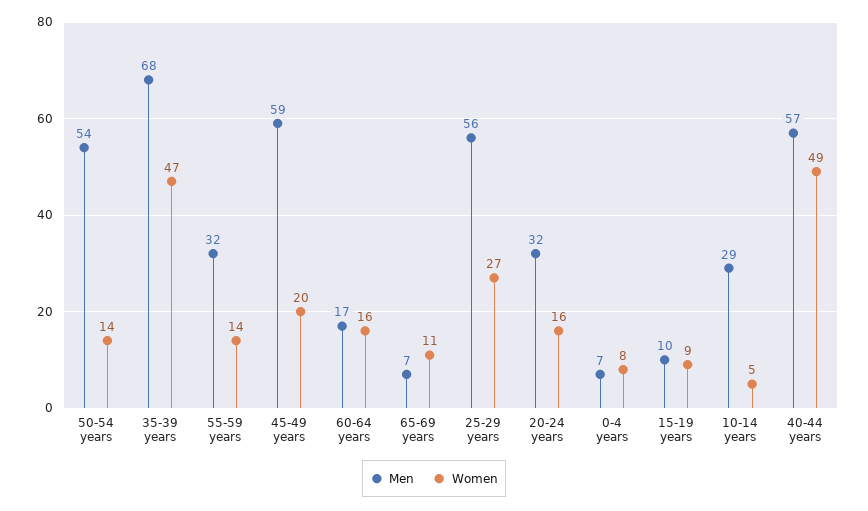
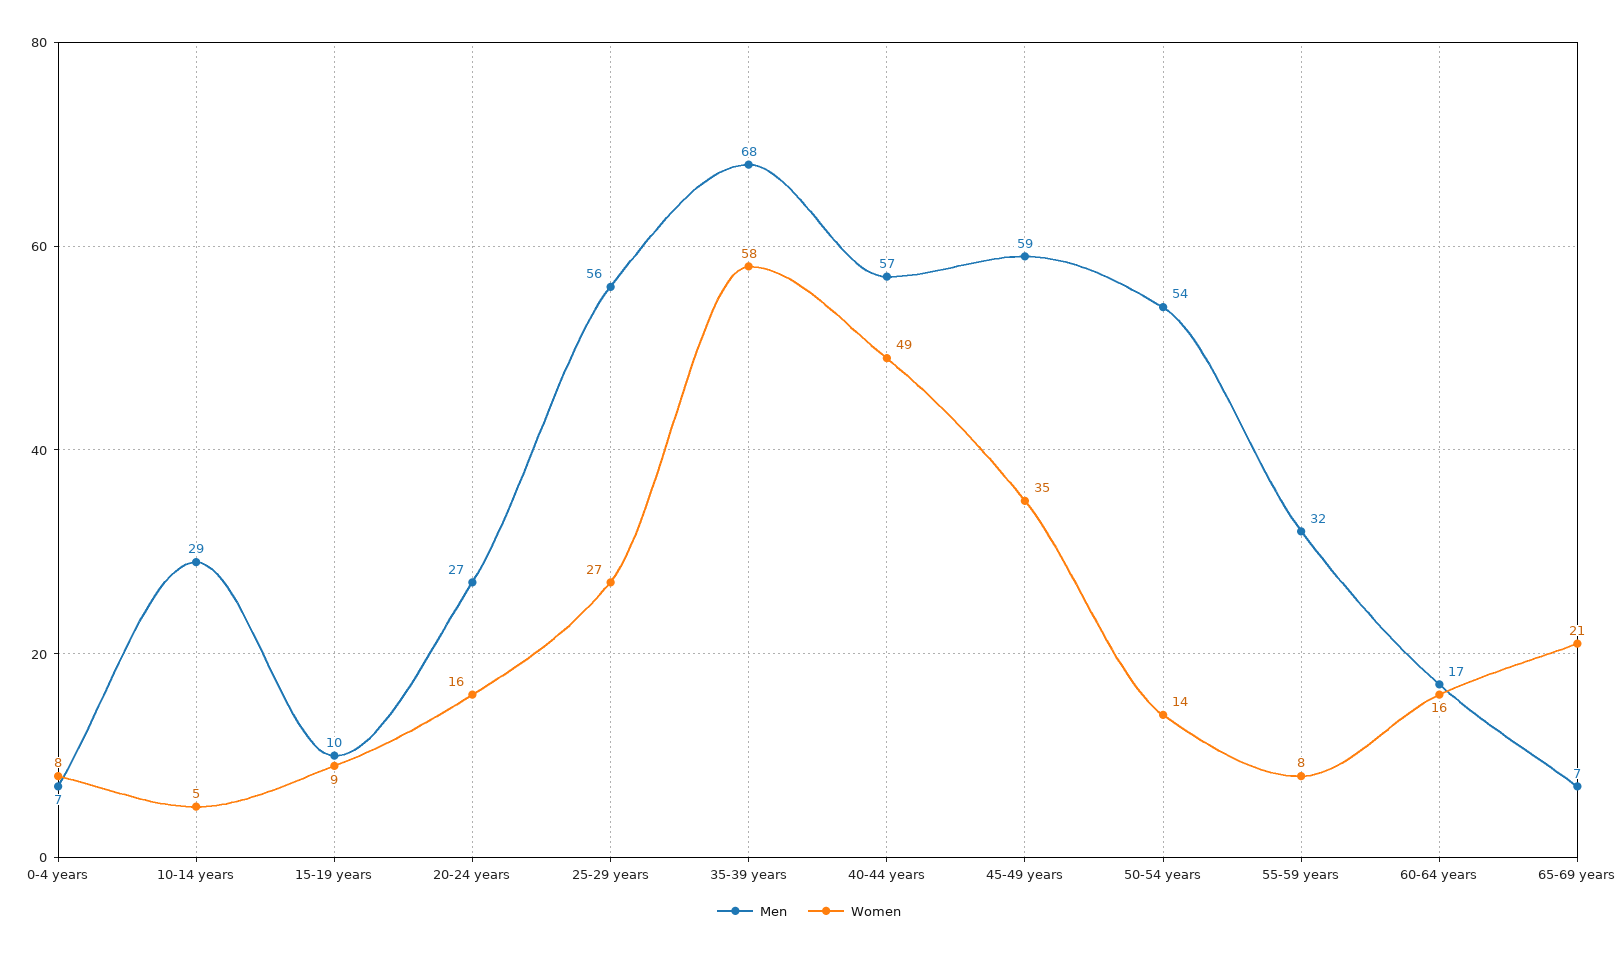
  {
    "Men": {
      "50-54 years": 54,
      "35-39 years": 68,
      "55-59 years": 32,
      "45-49 years": 59,
      "60-64 years": 17,
      "65-69 years": 7,
      "25-29 years": 56,
-     "20-24 years": 32,
+     "20-24 years": 27,
      "0-4 years": 7,
      "15-19 years": 10,
      "10-14 years": 29,
      "40-44 years": 57
    },
    "Women": {
      "50-54 years": 14,
-     "35-39 years": 47,
+     "35-39 years": 58,
-     "55-59 years": 14,
+     "55-59 years": 8,
-     "45-49 years": 20,
+     "45-49 years": 35,
      "60-64 years": 16,
-     "65-69 years": 11,
+     "65-69 years": 21,
      "25-29 years": 27,
      "20-24 years": 16,
      "0-4 years": 8,
      "15-19 years": 9,
      "10-14 years": 5,
      "40-44 years": 49
    }
  }

